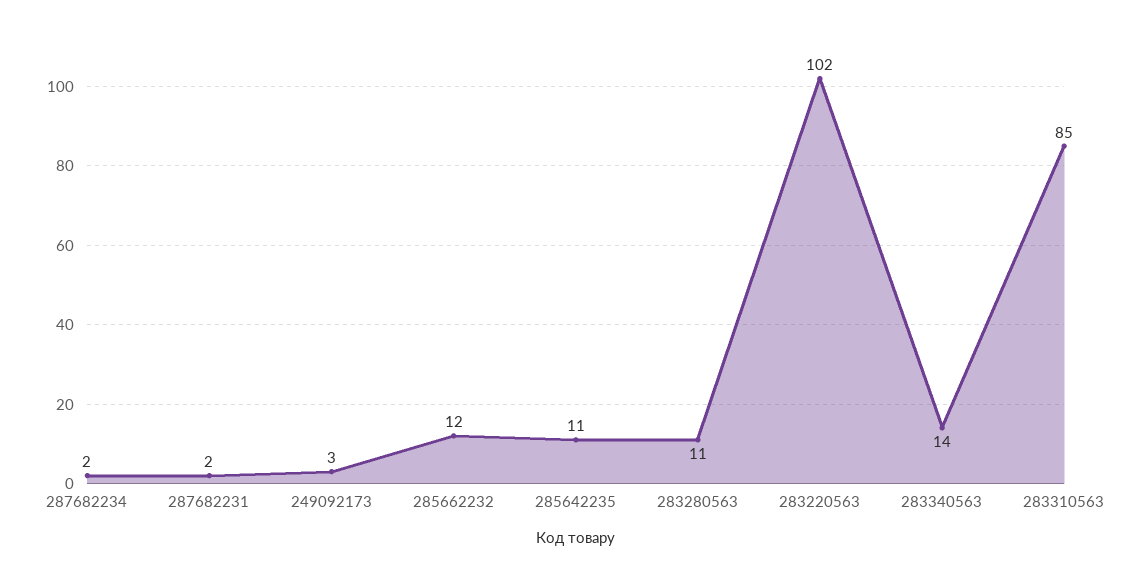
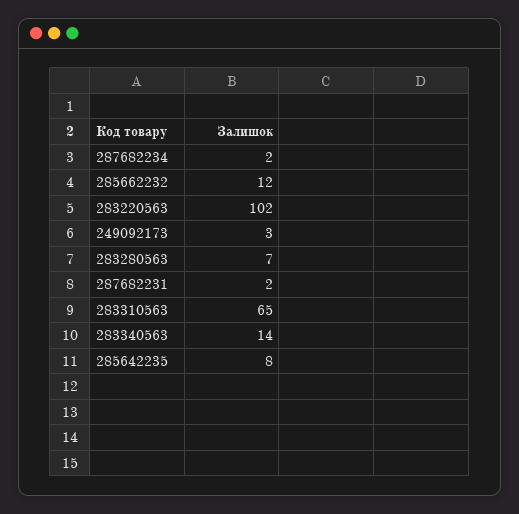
  {
    "287682234": 2,
    "287682231": 2,
    "249092173": 3,
    "285662232": 12,
-   "285642235": 11,
+   "285642235": 8,
-   "283280563": 11,
+   "283280563": 7,
    "283220563": 102,
    "283340563": 14,
-   "283310563": 85
+   "283310563": 65
  }

